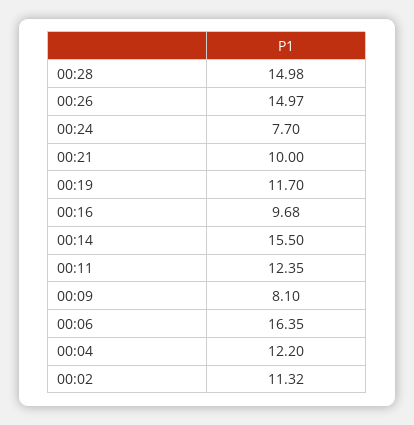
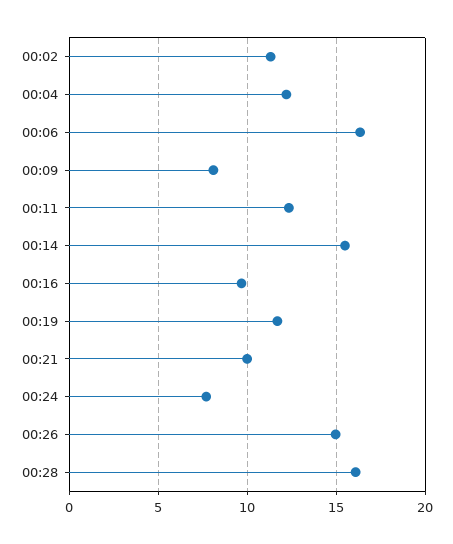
  {
-   "00:28": 14.98,
+   "00:28": 16,
    "00:26": 14.97,
    "00:24": 7.7,
    "00:21": 10,
    "00:19": 11.7,
    "00:16": 9.68,
    "00:14": 15.5,
    "00:11": 12.35,
    "00:09": 8.1,
    "00:06": 16.35,
    "00:04": 12.2,
    "00:02": 11.32
  }

